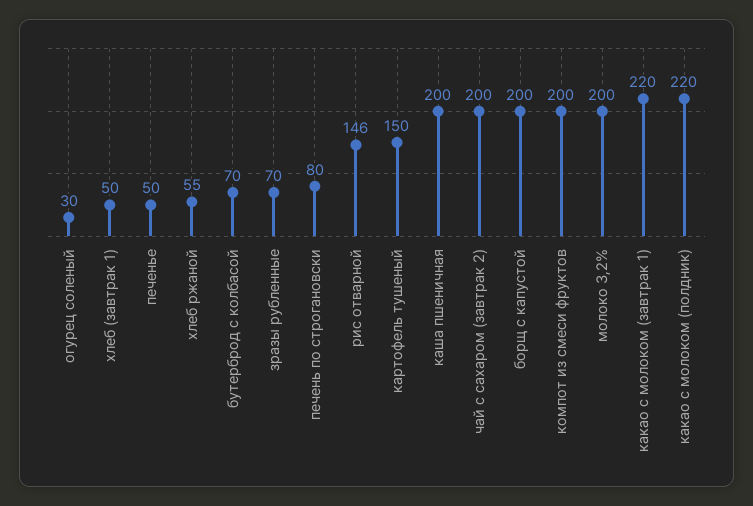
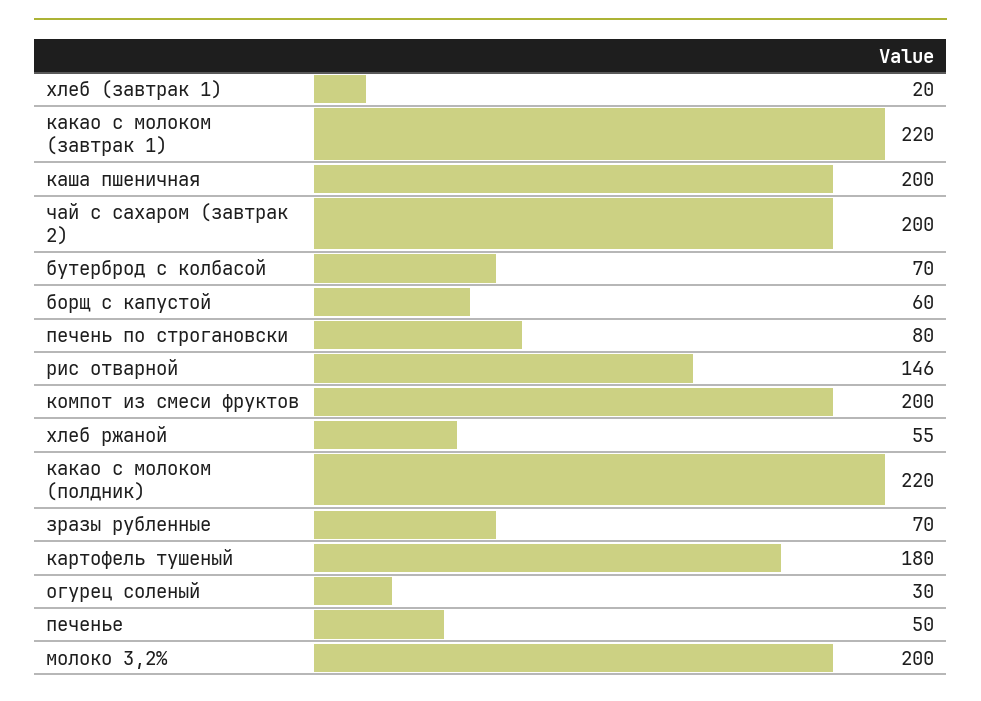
  {
    "огурец соленый": 30,
-   "хлеб (завтрак 1)": 50,
+   "хлеб (завтрак 1)": 20,
    "печенье": 50,
    "хлеб ржаной": 55,
    "бутерброд с колбасой": 70,
    "зразы рубленные": 70,
    "печень по строгановски": 80,
    "рис отварной": 146,
-   "картофель тушеный": 150,
+   "картофель тушеный": 180,
    "каша пшеничная": 200,
    "чай с сахаром (завтрак 2)": 200,
-   "борщ с капустой": 200,
+   "борщ с капустой": 60,
    "компот из смеси фруктов": 200,
    "молоко 3,2%": 200,
    "какао с молоком (завтрак 1)": 220,
    "какао с молоком (полдник)": 220
  }

